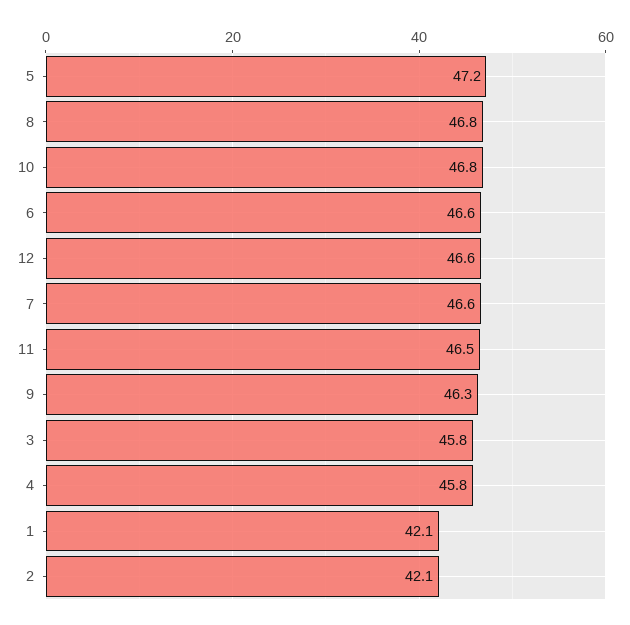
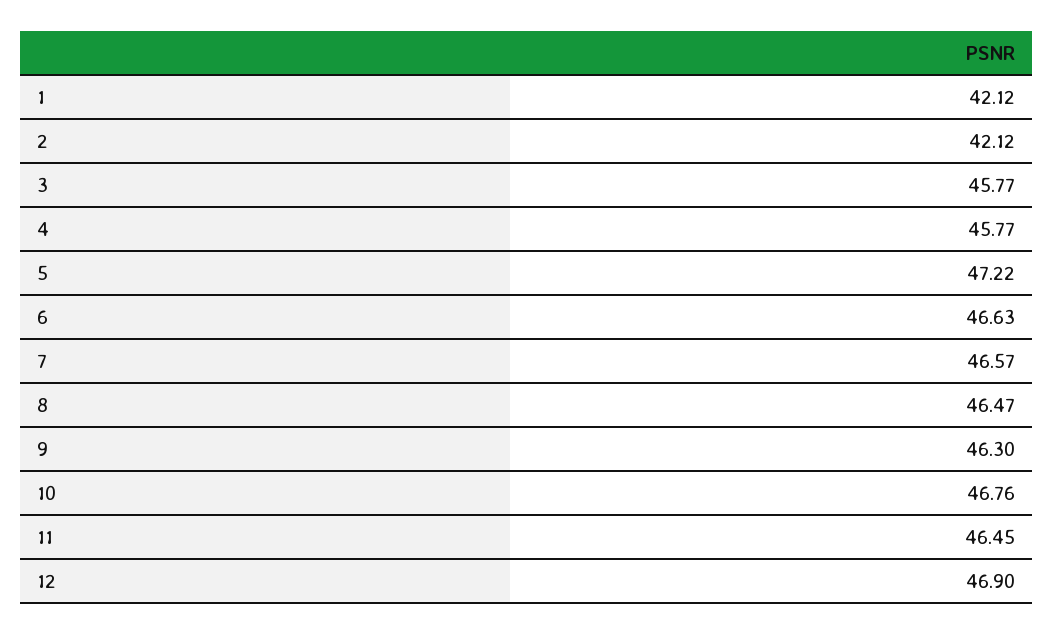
  {
    "5": 47.22,
-   "8": 46.8,
+   "8": 46.47,
    "10": 46.76,
    "6": 46.63,
-   "12": 46.6,
+   "12": 46.9,
    "7": 46.57,
    "11": 46.45,
    "9": 46.3,
    "3": 45.77,
    "4": 45.77,
    "1": 42.12,
    "2": 42.12
  }

